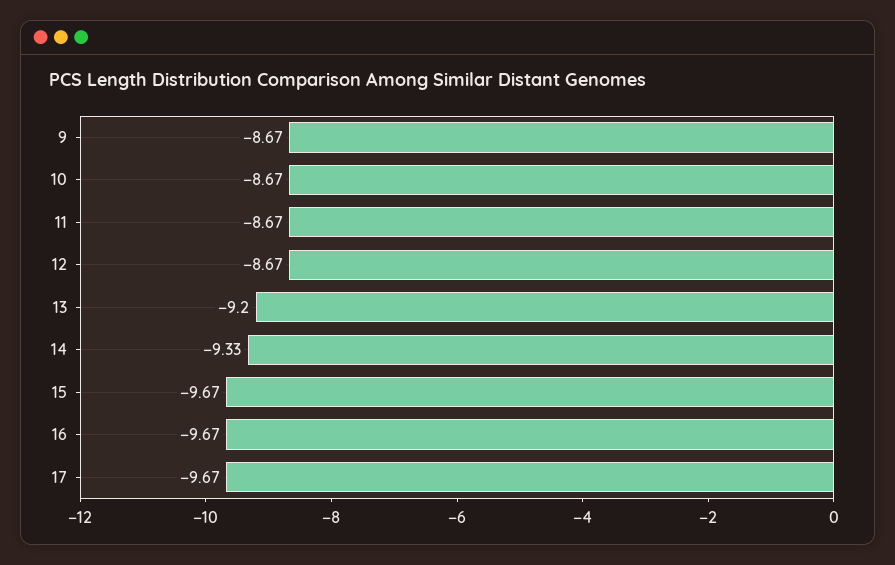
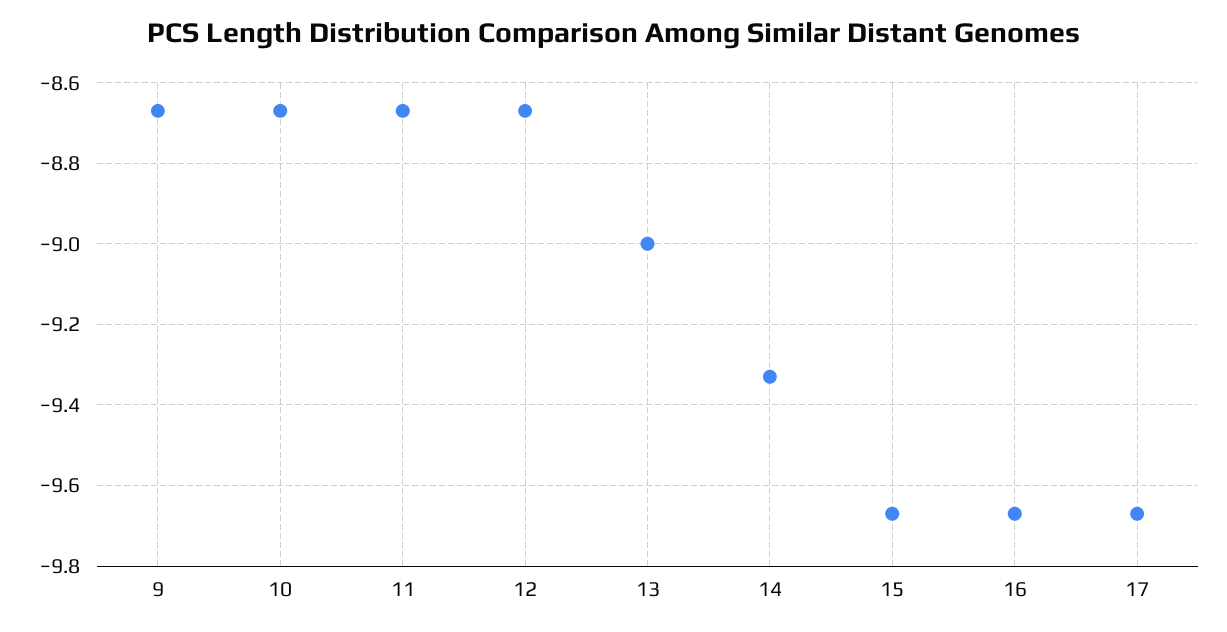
  {
    "9": -8.67,
    "10": -8.67,
    "11": -8.67,
    "12": -8.67,
-   "13": -9.2,
+   "13": -9,
    "14": -9.33,
    "15": -9.67,
    "16": -9.67,
    "17": -9.67
  }

